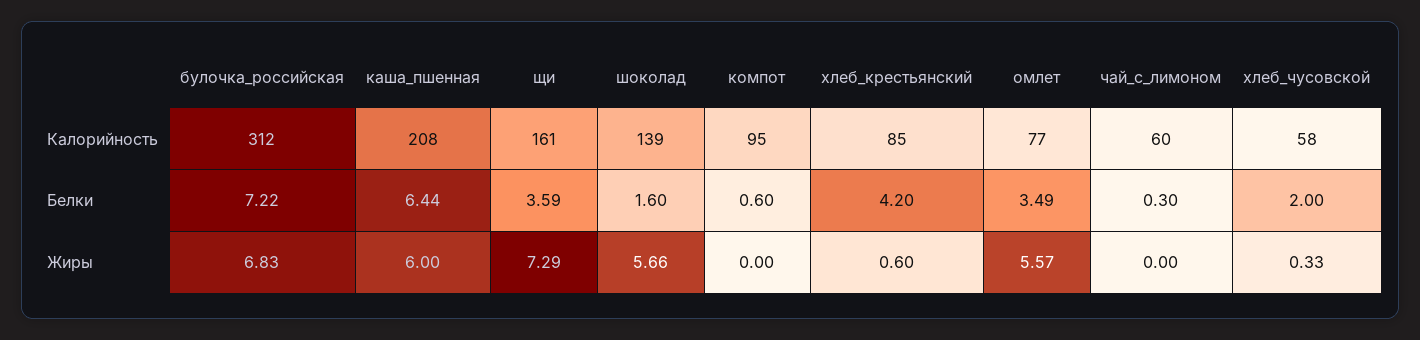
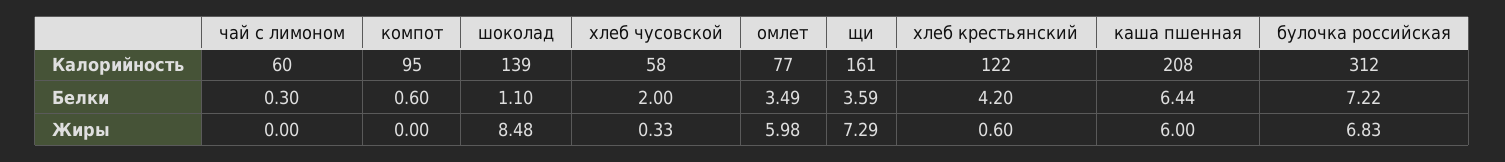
  {
    "булочка_российская": {
      "Калорийность": 312,
      "Белки": 7.22,
      "Жиры": 6.83
    },
    "каша_пшенная": {
      "Калорийность": 208,
      "Белки": 6.44,
      "Жиры": 6
    },
    "щи": {
      "Калорийность": 161,
      "Белки": 3.59,
      "Жиры": 7.29
    },
    "шоколад": {
      "Калорийность": 139,
-     "Белки": 1.6,
+     "Белки": 1.1,
-     "Жиры": 5.66
+     "Жиры": 8.48
    },
    "компот": {
      "Калорийность": 95,
      "Белки": 0.6,
      "Жиры": 0
    },
    "хлеб_крестьянский": {
-     "Калорийность": 85,
+     "Калорийность": 122,
      "Белки": 4.2,
      "Жиры": 0.6
    },
    "омлет": {
      "Калорийность": 77,
      "Белки": 3.49,
-     "Жиры": 5.57
+     "Жиры": 5.98
    },
    "чай_с_лимоном": {
      "Калорийность": 60,
      "Белки": 0.3,
      "Жиры": 0
    },
    "хлеб_чусовской": {
      "Калорийность": 58,
      "Белки": 2,
      "Жиры": 0.33
    }
  }

